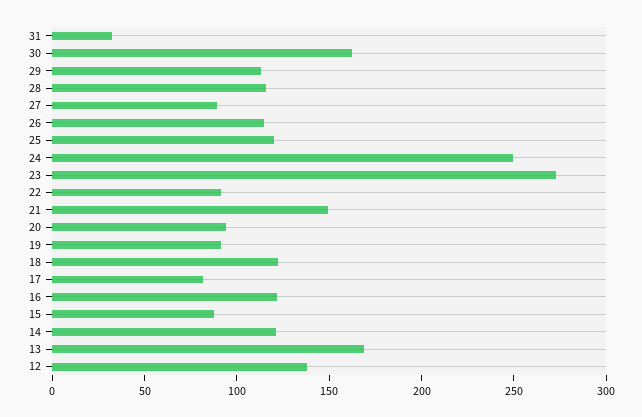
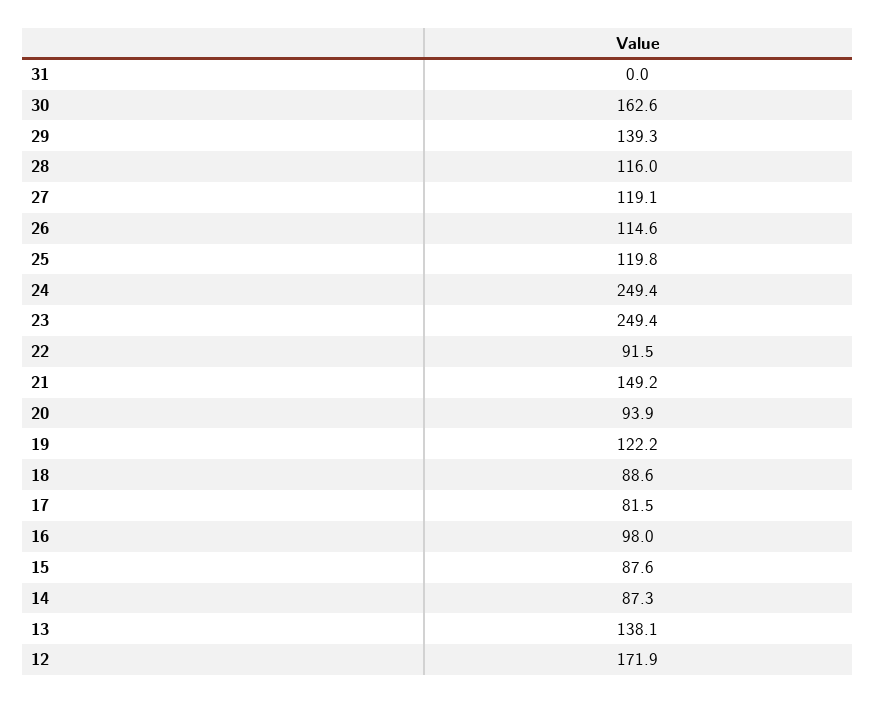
  {
-   "31": 30,
+   "31": 0,
    "30": 162.6,
-   "29": 110,
+   "29": 139.3,
    "28": 116,
-   "27": 90,
+   "27": 119.1,
    "26": 114.6,
    "25": 119.8,
    "24": 249.4,
-   "23": 270,
+   "23": 249.4,
    "22": 91.5,
    "21": 149.2,
    "20": 93.9,
-   "19": 90,
+   "19": 122.2,
-   "18": 120,
+   "18": 88.6,
    "17": 81.5,
-   "16": 120,
+   "16": 98,
    "15": 87.6,
-   "14": 120,
+   "14": 87.3,
-   "13": 170,
+   "13": 138.1,
-   "12": 140
+   "12": 171.9
  }

